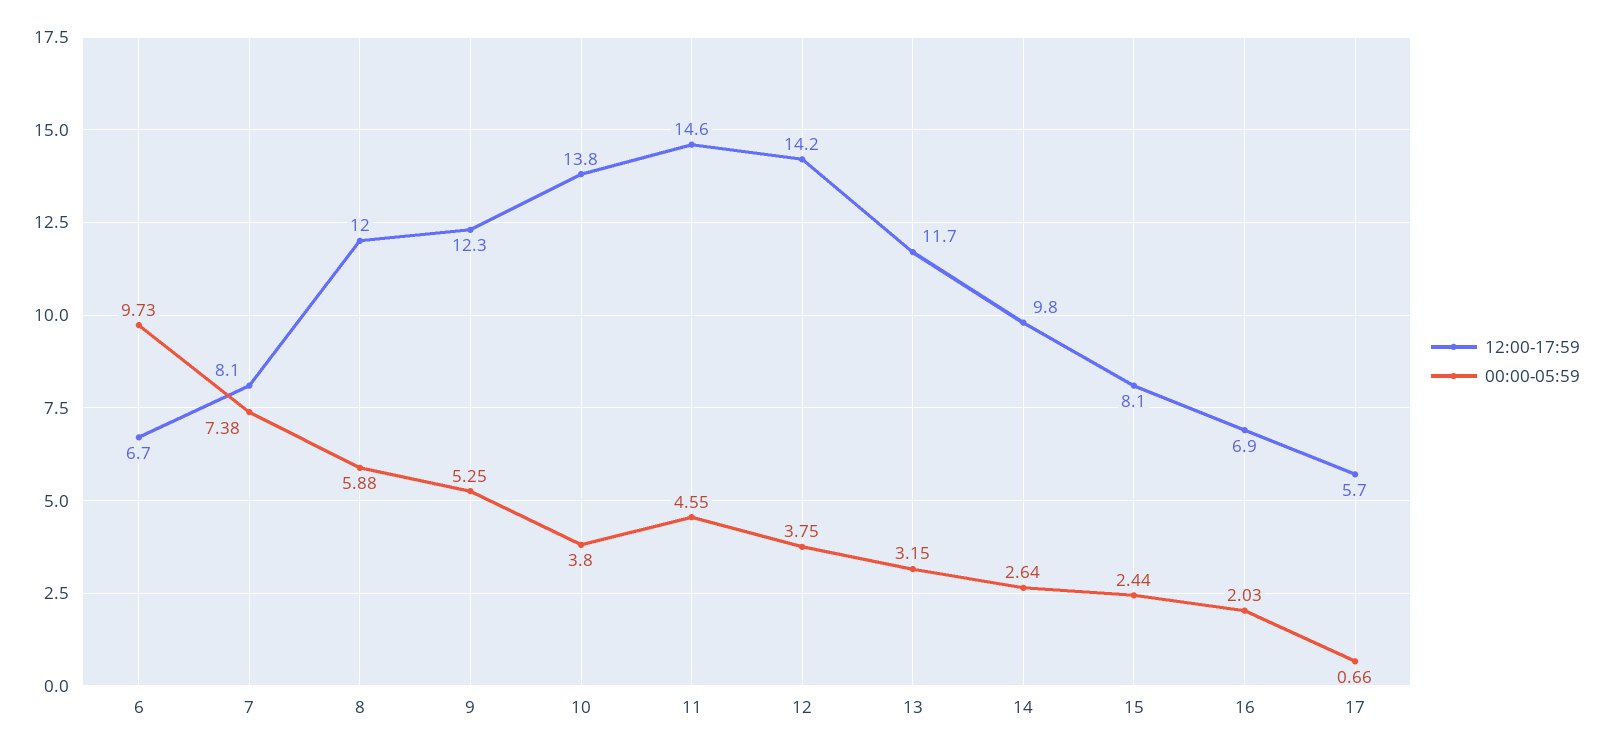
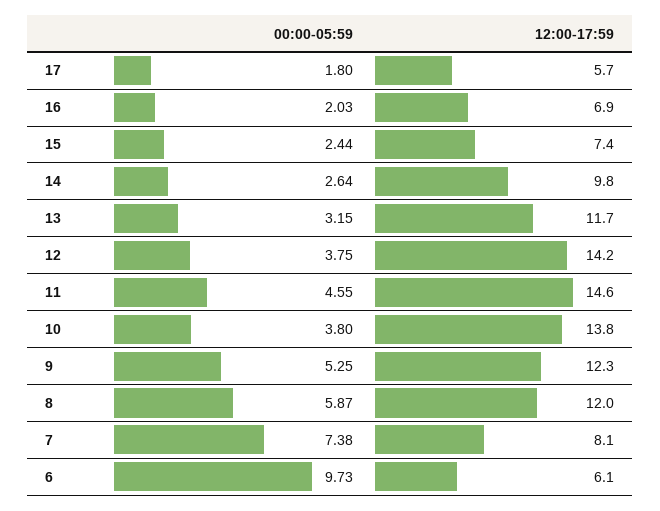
  {
    "12:00-17:59": {
-     "6": 6.7,
+     "6": 6.1,
      "7": 8.1,
      "8": 12,
      "9": 12.3,
      "10": 13.8,
      "11": 14.6,
      "12": 14.2,
      "13": 11.7,
      "14": 9.8,
-     "15": 8.1,
+     "15": 7.4,
      "16": 6.9,
      "17": 5.7
    },
    "00:00-05:59": {
      "6": 9.73,
      "7": 7.38,
-     "8": 5.88,
+     "8": 5.87,
      "9": 5.25,
      "10": 3.8,
      "11": 4.55,
      "12": 3.75,
      "13": 3.15,
      "14": 2.64,
      "15": 2.44,
      "16": 2.03,
-     "17": 0.66
+     "17": 1.8
    }
  }

